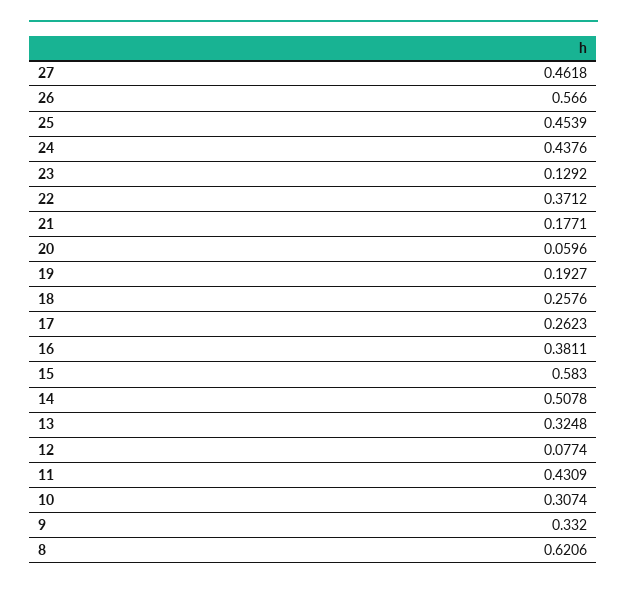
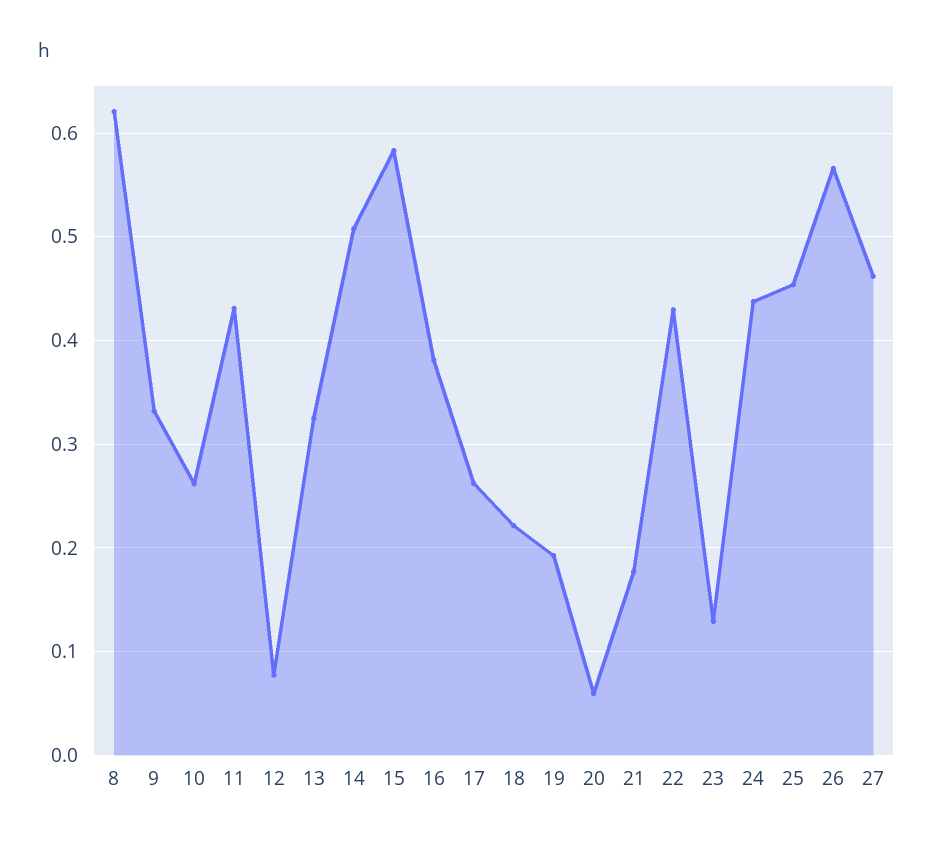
  {
    "27": 0.4618,
    "26": 0.566,
    "25": 0.4539,
    "24": 0.4376,
    "23": 0.1292,
-   "22": 0.3712,
+   "22": 0.43,
    "21": 0.1771,
    "20": 0.0596,
    "19": 0.1927,
-   "18": 0.2576,
+   "18": 0.22,
    "17": 0.2623,
    "16": 0.3811,
    "15": 0.583,
    "14": 0.5078,
    "13": 0.3248,
    "12": 0.0774,
    "11": 0.4309,
-   "10": 0.3074,
+   "10": 0.26,
    "9": 0.332,
    "8": 0.6206
  }

